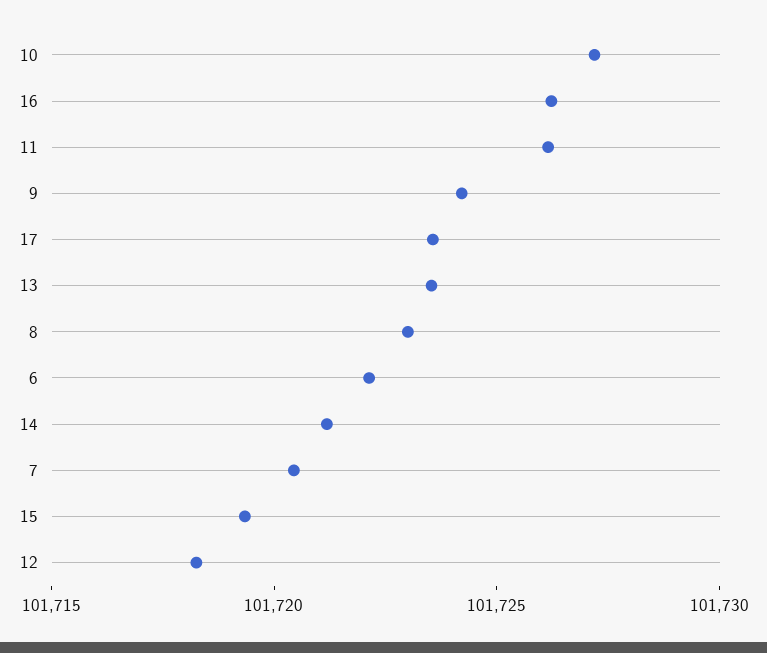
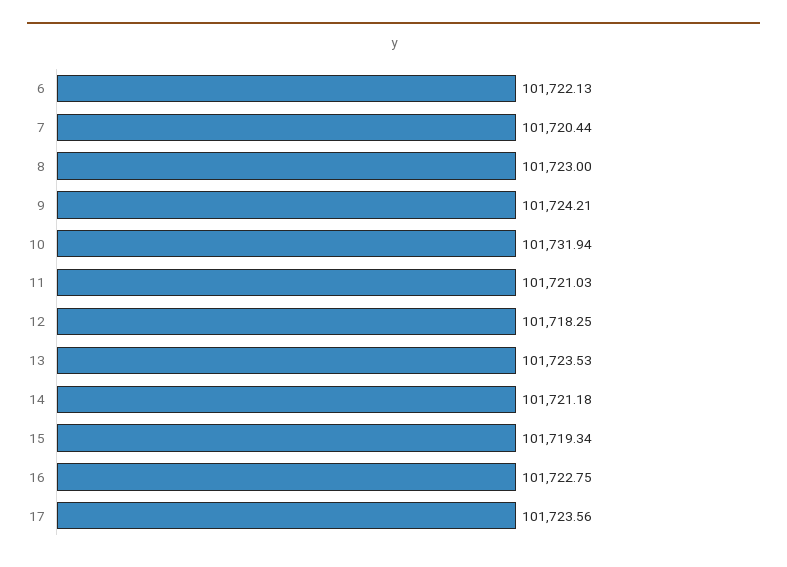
  {
-   "10": 101727,
+   "10": 101731.94,
-   "16": 101726,
+   "16": 101722.75,
-   "11": 101726,
+   "11": 101721.03,
    "9": 101724.21,
    "17": 101723.56,
    "13": 101723.53,
    "8": 101723,
    "6": 101722.13,
    "14": 101721.18,
    "7": 101720.44,
    "15": 101719.34,
    "12": 101718.25
  }

